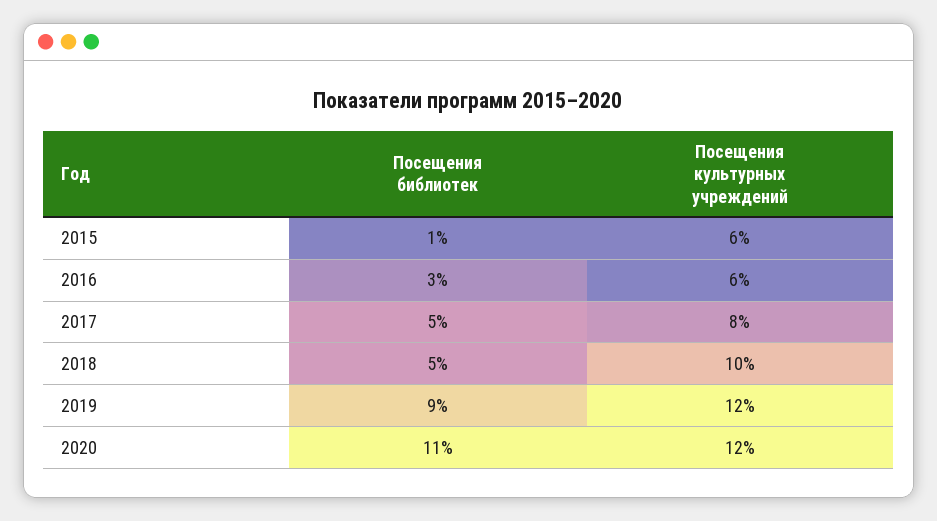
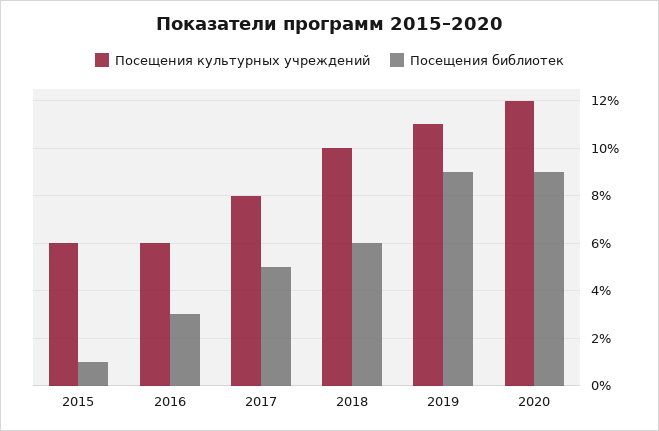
  {
    "Посещения библиотек": {
      "2015": 1,
      "2016": 3,
      "2017": 5,
-     "2018": 5,
+     "2018": 6,
      "2019": 9,
-     "2020": 11
+     "2020": 9
    },
    "Посещения культурных учреждений": {
      "2015": 6,
      "2016": 6,
      "2017": 8,
      "2018": 10,
-     "2019": 12,
+     "2019": 11,
      "2020": 12
    }
  }

